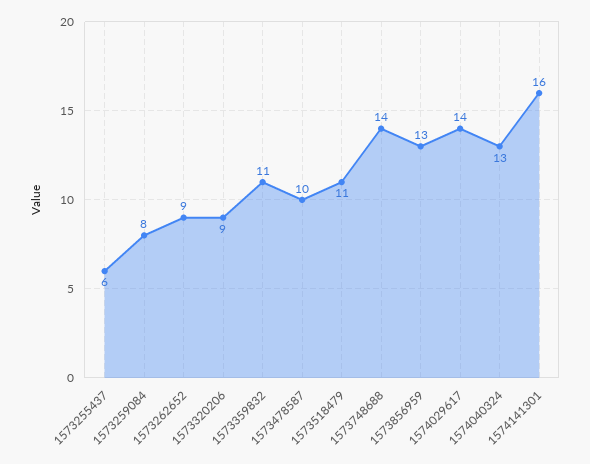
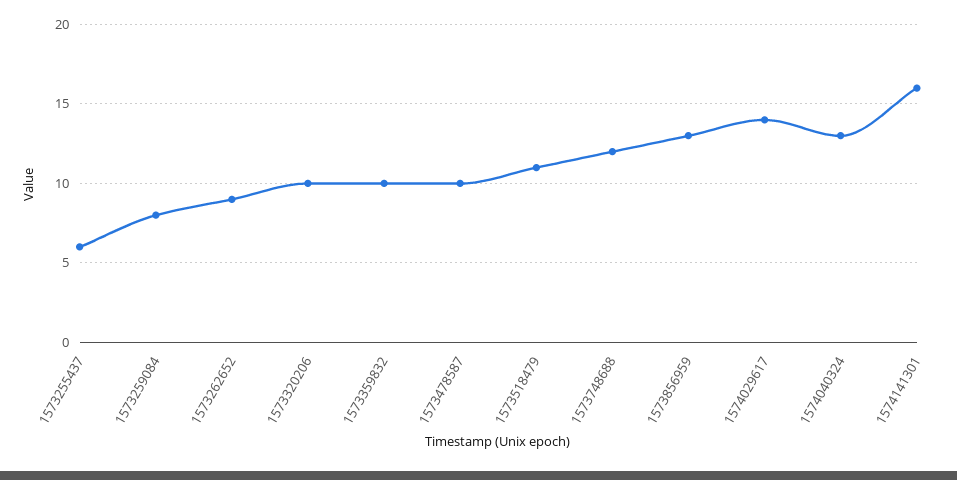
  {
    "1573255437": 6,
    "1573259084": 8,
    "1573262652": 9,
-   "1573320206": 9,
+   "1573320206": 10,
-   "1573359832": 11,
+   "1573359832": 10,
    "1573478587": 10,
    "1573518479": 11,
-   "1573748688": 14,
+   "1573748688": 12,
    "1573856959": 13,
    "1574029617": 14,
    "1574040324": 13,
    "1574141301": 16
  }

